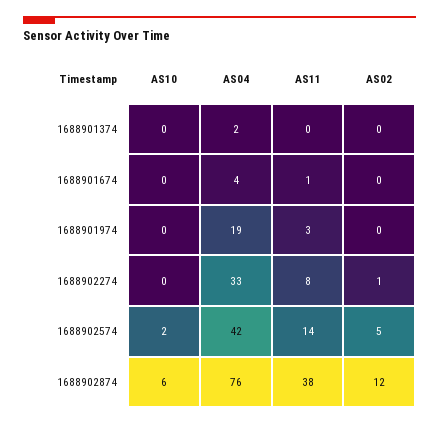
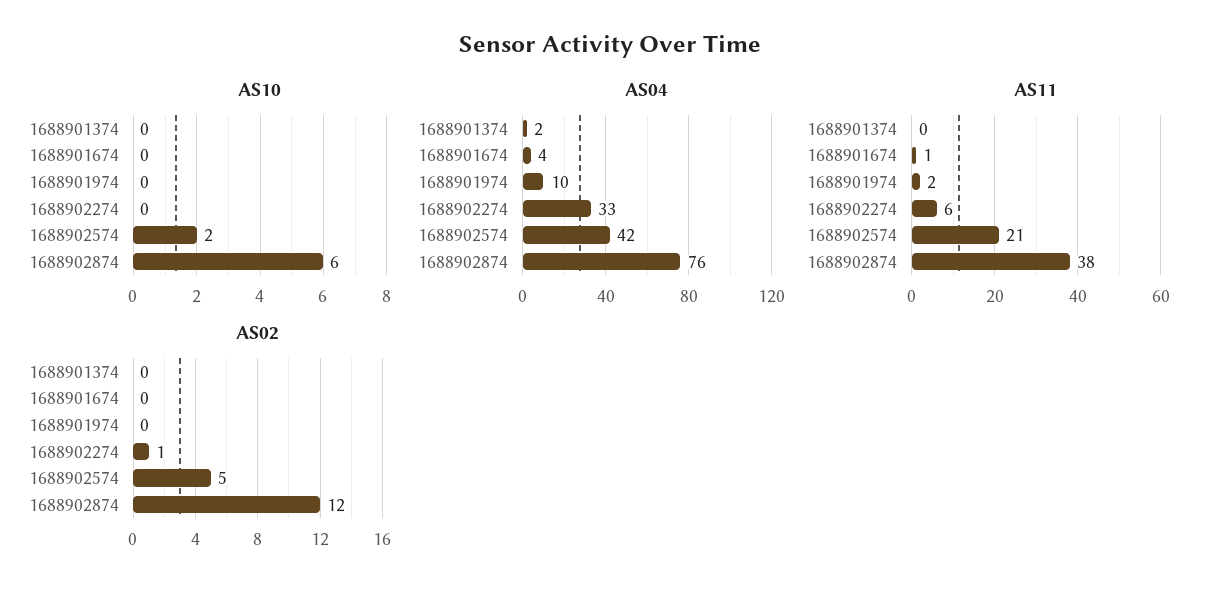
  {
    "AS10": {
      "1688901374": 0,
      "1688901674": 0,
      "1688901974": 0,
      "1688902274": 0,
      "1688902574": 2,
      "1688902874": 6
    },
    "AS04": {
      "1688901374": 2,
      "1688901674": 4,
-     "1688901974": 19,
+     "1688901974": 10,
      "1688902274": 33,
      "1688902574": 42,
      "1688902874": 76
    },
    "AS11": {
      "1688901374": 0,
      "1688901674": 1,
-     "1688901974": 3,
+     "1688901974": 2,
-     "1688902274": 8,
+     "1688902274": 6,
-     "1688902574": 14,
+     "1688902574": 21,
      "1688902874": 38
    },
    "AS02": {
      "1688901374": 0,
      "1688901674": 0,
      "1688901974": 0,
      "1688902274": 1,
      "1688902574": 5,
      "1688902874": 12
    }
  }

